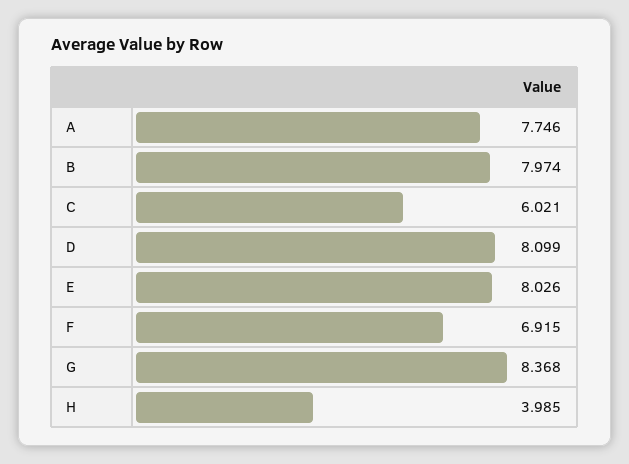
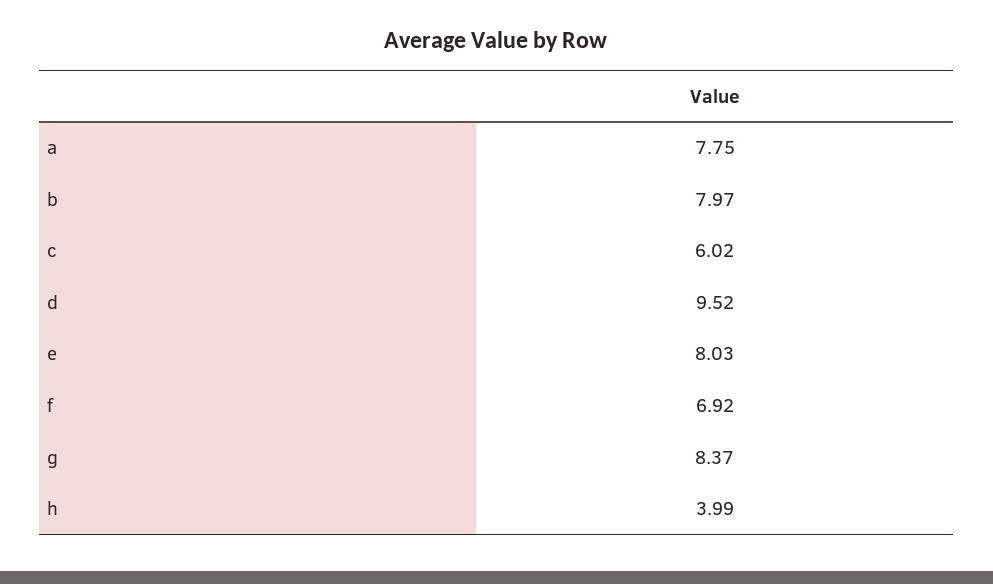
  {
    "A": 7.746,
    "B": 7.974,
    "C": 6.021,
-   "D": 8.099,
+   "D": 9.52,
    "E": 8.026,
    "F": 6.915,
    "G": 8.368,
    "H": 3.985
  }

